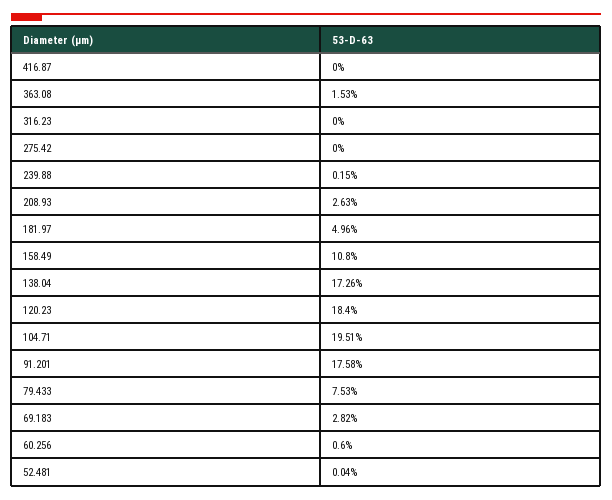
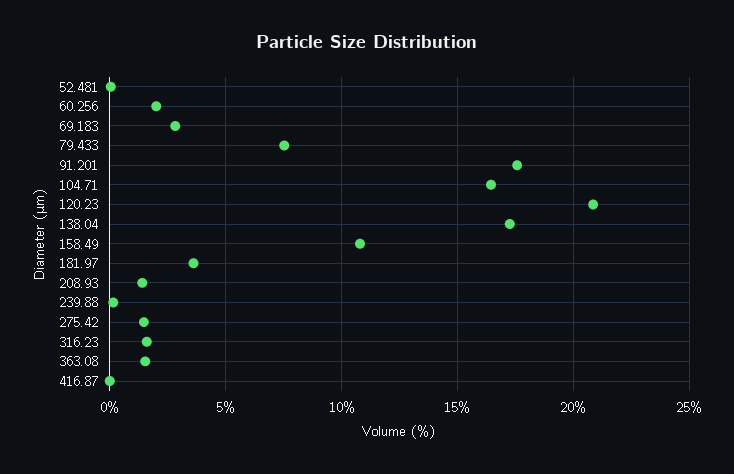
  {
    "416.87": 0,
    "363.08": 1.53,
-   "316.23": 0,
+   "316.23": 1.5,
-   "275.42": 0,
+   "275.42": 1.5,
    "239.88": 0.15,
-   "208.93": 2.63,
+   "208.93": 1.5,
-   "181.97": 4.96,
+   "181.97": 3.5,
    "158.49": 10.8,
    "138.04": 17.26,
-   "120.23": 18.4,
+   "120.23": 21,
-   "104.71": 19.51,
+   "104.71": 16.5,
    "91.201": 17.58,
    "79.433": 7.53,
    "69.183": 2.82,
-   "60.256": 0.6,
+   "60.256": 2,
    "52.481": 0.04
  }

